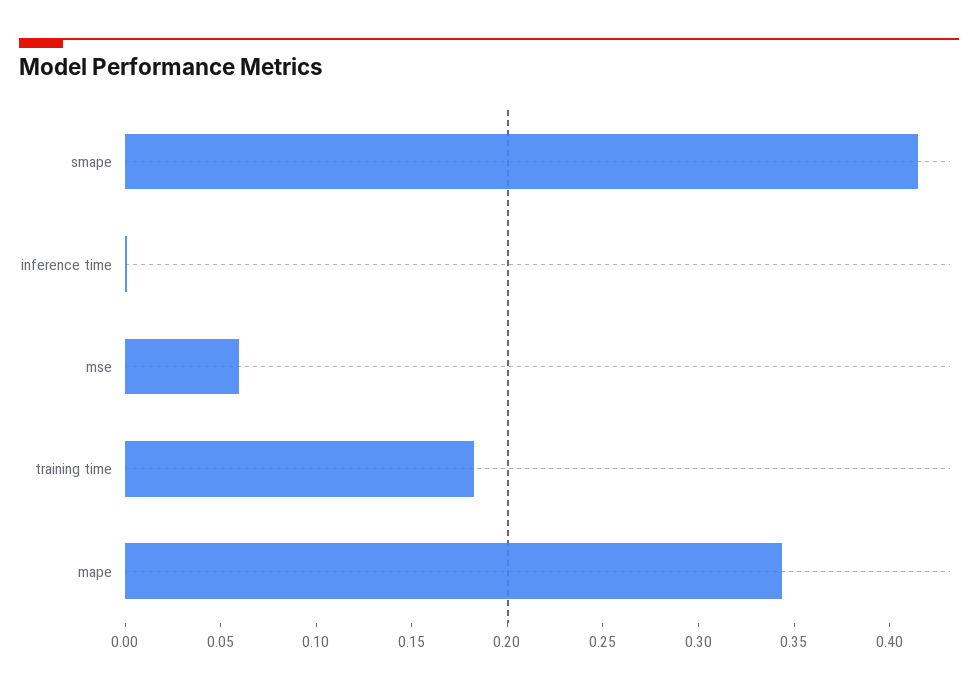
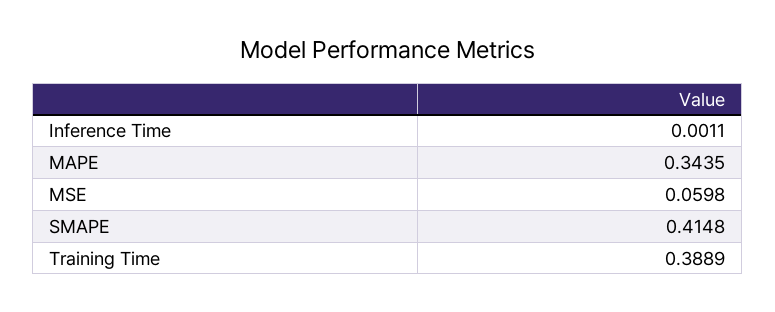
  {
    "smape": 0.4148,
    "inference time": 0.0011,
    "mse": 0.0598,
-   "training time": 0.18,
+   "training time": 0.3889,
    "mape": 0.3435
  }

